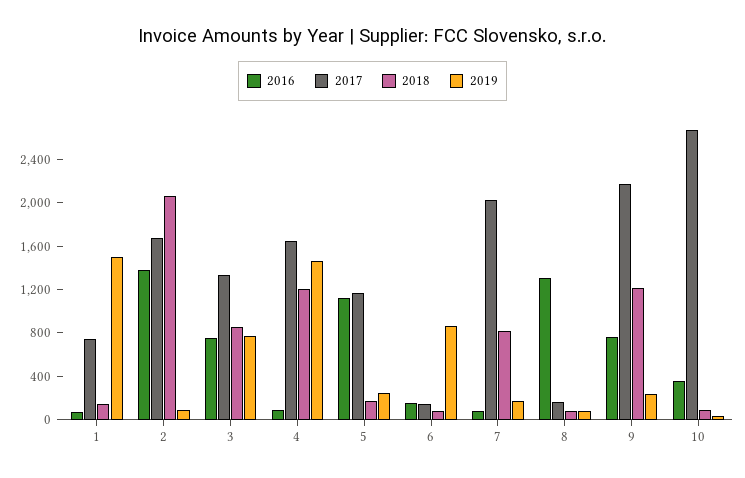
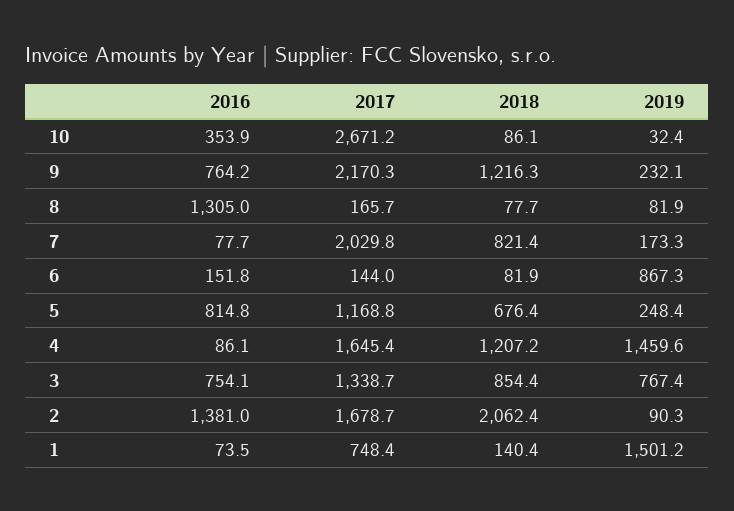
  {
    "2016": {
      "1": 73.5,
      "2": 1381,
      "3": 754.1,
      "4": 86.1,
-     "5": 1100,
+     "5": 814.8,
      "6": 151.8,
      "7": 77.7,
      "8": 1305,
      "9": 764.2,
      "10": 353.9
    },
    "2017": {
      "1": 748.4,
      "2": 1678.7,
      "3": 1338.7,
      "4": 1645.4,
      "5": 1168.8,
      "6": 144,
      "7": 2029.8,
      "8": 165.7,
      "9": 2170.3,
      "10": 2671.2
    },
    "2018": {
      "1": 140.4,
      "2": 2062.4,
      "3": 854.4,
      "4": 1207.2,
-     "5": 200,
+     "5": 676.4,
      "6": 81.9,
      "7": 821.4,
      "8": 77.7,
      "9": 1216.3,
      "10": 86.1
    },
    "2019": {
      "1": 1501.2,
      "2": 90.3,
      "3": 767.4,
      "4": 1459.6,
      "5": 248.4,
      "6": 867.3,
      "7": 173.3,
      "8": 81.9,
      "9": 232.1,
      "10": 32.4
    }
  }

